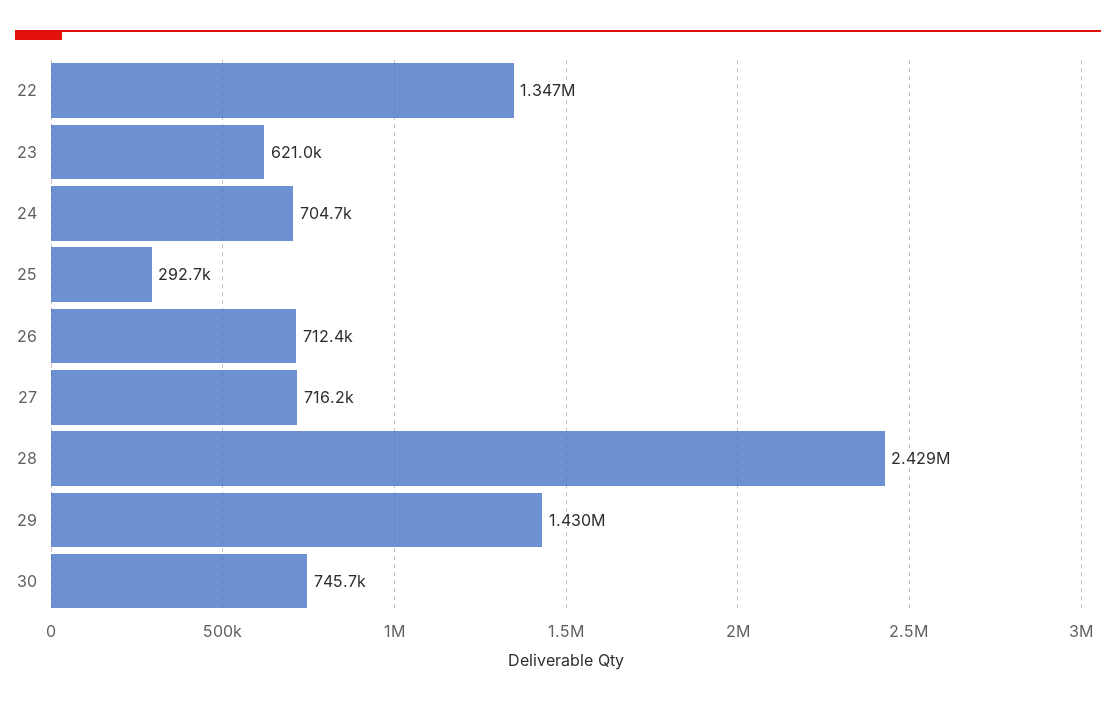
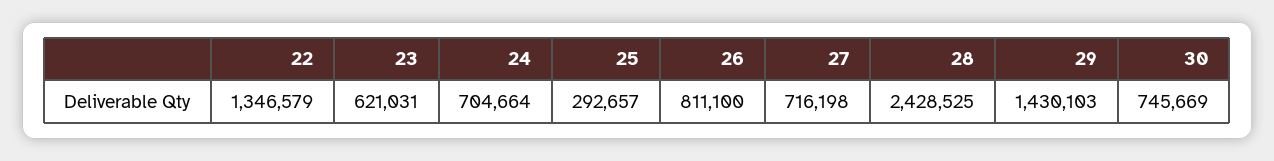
  {
    "22": 1346579,
    "23": 621031,
    "24": 704664,
    "25": 292657,
-   "26": 712400,
+   "26": 811100,
    "27": 716198,
    "28": 2428525,
    "29": 1430103,
    "30": 745669
  }

